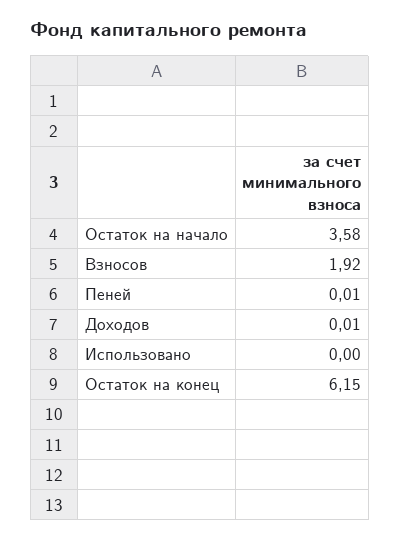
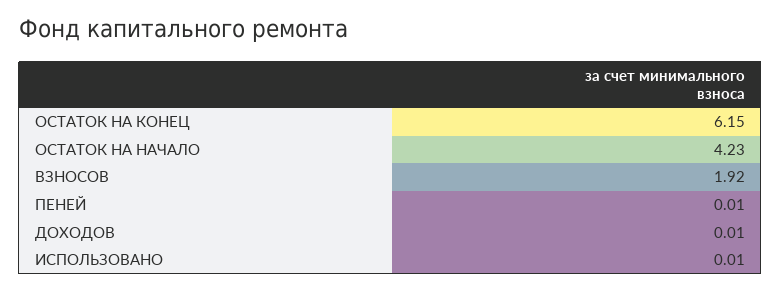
  {
-   "Остаток на начало": 3.58,
+   "Остаток на начало": 4.23,
    "Взносов": 1.92,
    "Пеней": 0.01,
    "Доходов": 0.01,
-   "Использовано": 0,
+   "Использовано": 0.01,
    "Остаток на конец": 6.15
  }

